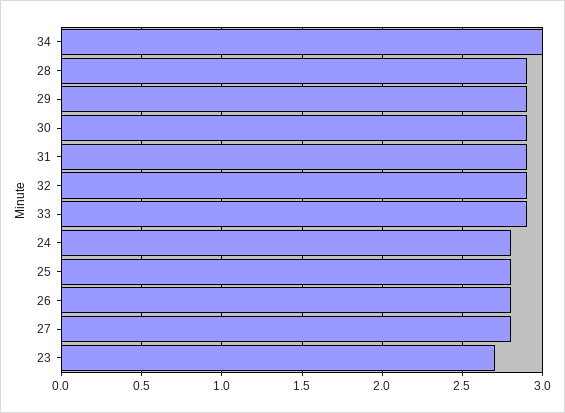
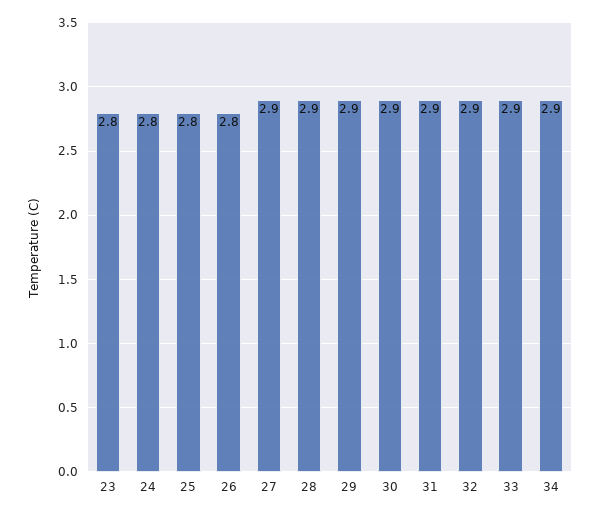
  {
-   "34": 3,
+   "34": 2.9,
    "28": 2.9,
    "29": 2.9,
    "30": 2.9,
    "31": 2.9,
    "32": 2.9,
    "33": 2.9,
    "24": 2.8,
    "25": 2.8,
    "26": 2.8,
-   "27": 2.8,
+   "27": 2.9,
-   "23": 2.7
+   "23": 2.8
  }

